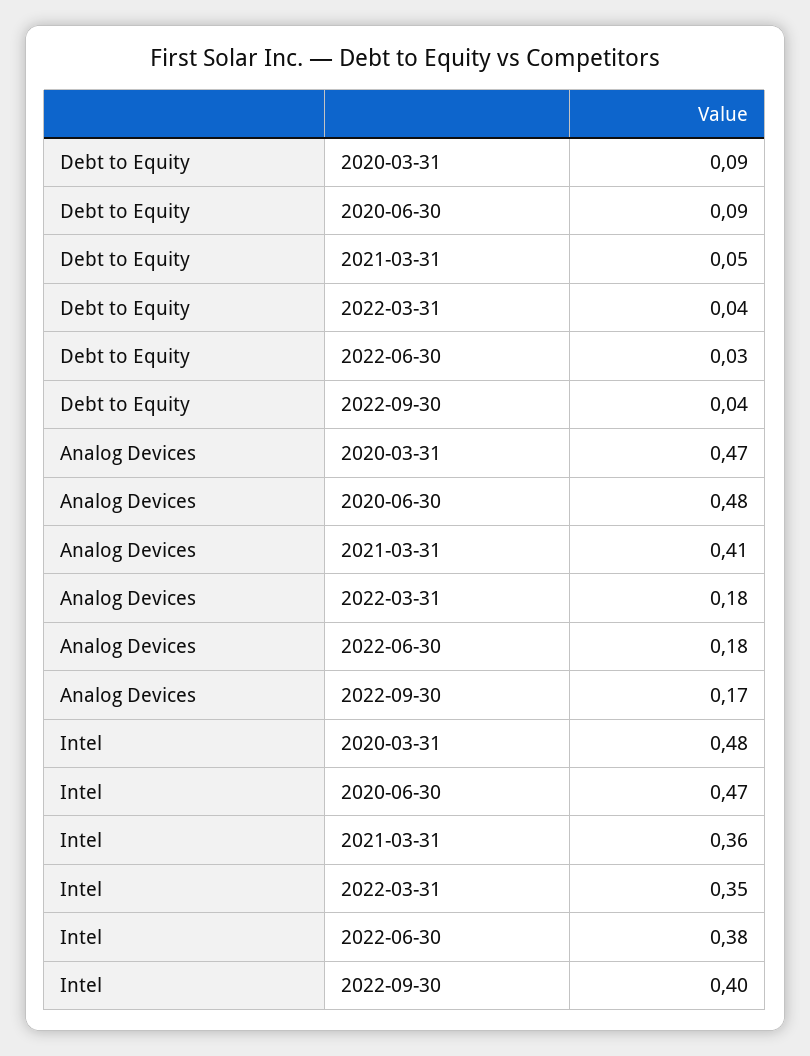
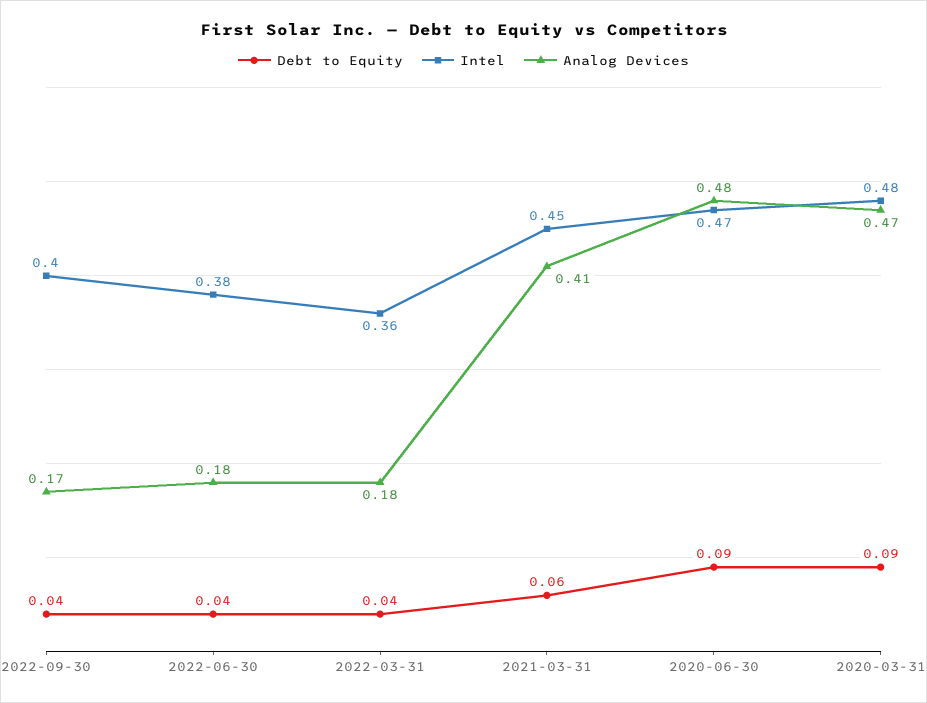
  {
    "Debt to Equity": {
      "2020-03-31": 0.09,
      "2020-06-30": 0.09,
-     "2021-03-31": 0.05,
+     "2021-03-31": 0.06,
      "2022-03-31": 0.04,
-     "2022-06-30": 0.03,
+     "2022-06-30": 0.04,
      "2022-09-30": 0.04
    },
    "Analog Devices": {
      "2020-03-31": 0.47,
      "2020-06-30": 0.48,
      "2021-03-31": 0.41,
      "2022-03-31": 0.18,
      "2022-06-30": 0.18,
      "2022-09-30": 0.17
    },
    "Intel": {
      "2020-03-31": 0.48,
      "2020-06-30": 0.47,
-     "2021-03-31": 0.36,
+     "2021-03-31": 0.45,
-     "2022-03-31": 0.35,
+     "2022-03-31": 0.36,
      "2022-06-30": 0.38,
      "2022-09-30": 0.4
    }
  }

